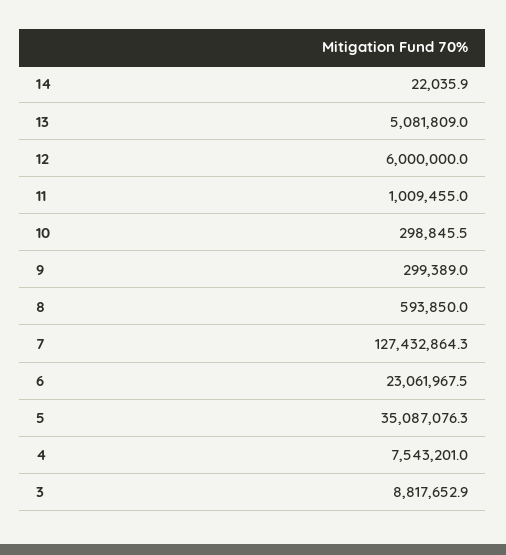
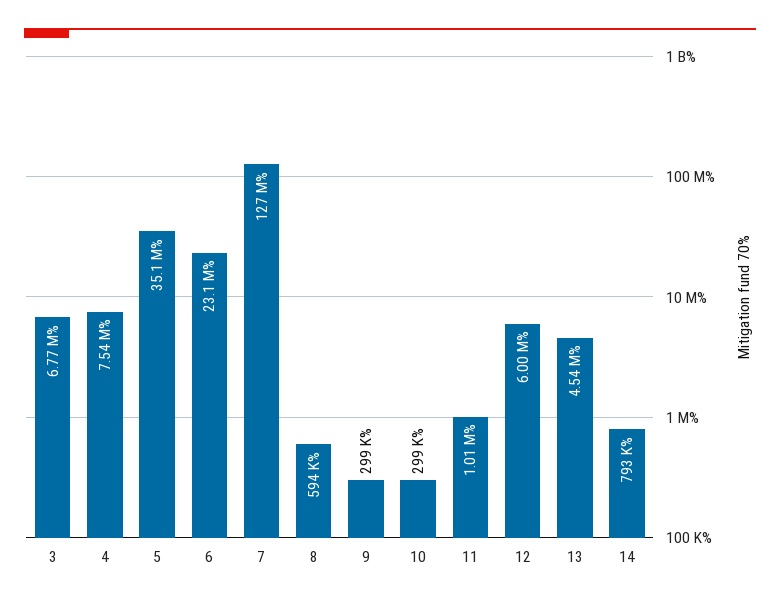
  {
-   "14": 22035.9,
+   "14": 793000,
-   "13": 5081809,
+   "13": 4540000,
    "12": 6000000,
    "11": 1009455,
    "10": 298845.5,
    "9": 299389,
    "8": 593850,
    "7": 127432864.3,
    "6": 23061967.5,
    "5": 35087076.3,
    "4": 7543201,
-   "3": 8817652.9
+   "3": 6770000
  }

